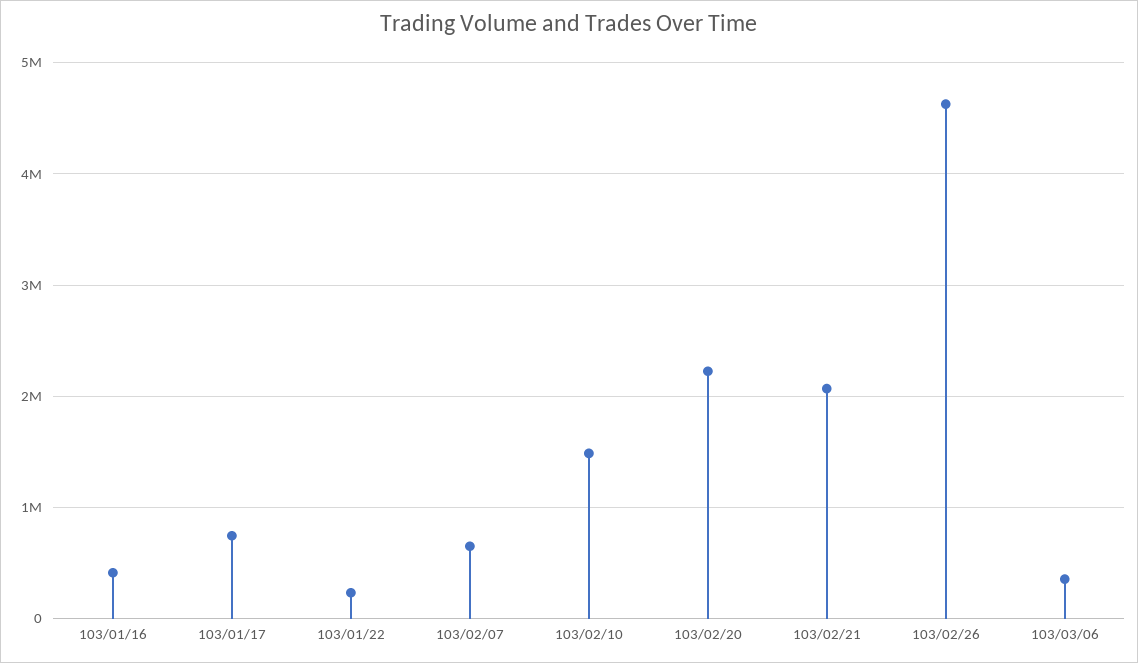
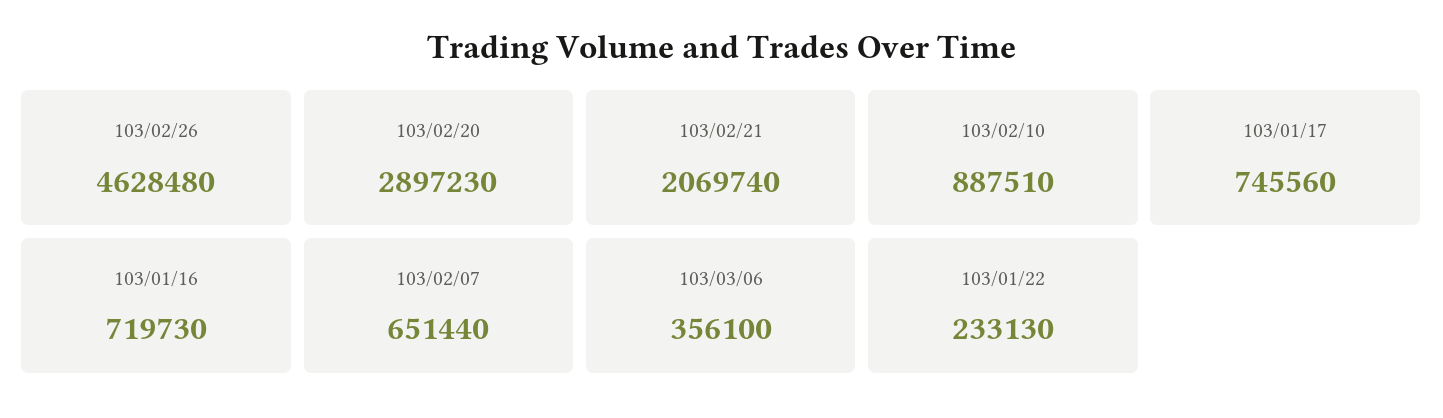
  {
-   "103/01/16": 400000,
+   "103/01/16": 719730,
    "103/01/17": 745560,
    "103/01/22": 233130,
    "103/02/07": 651440,
-   "103/02/10": 1500000,
+   "103/02/10": 887510,
-   "103/02/20": 2200000,
+   "103/02/20": 2897230,
    "103/02/21": 2069740,
    "103/02/26": 4628480,
    "103/03/06": 356100
  }

